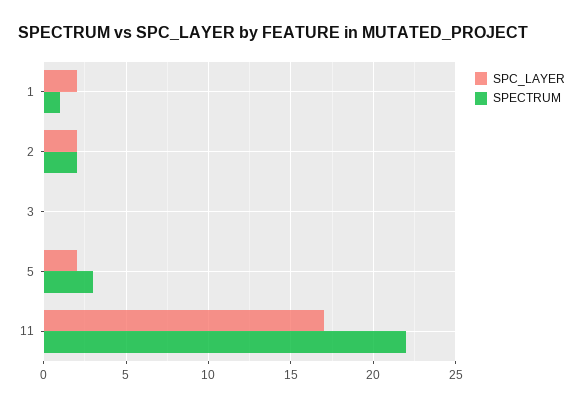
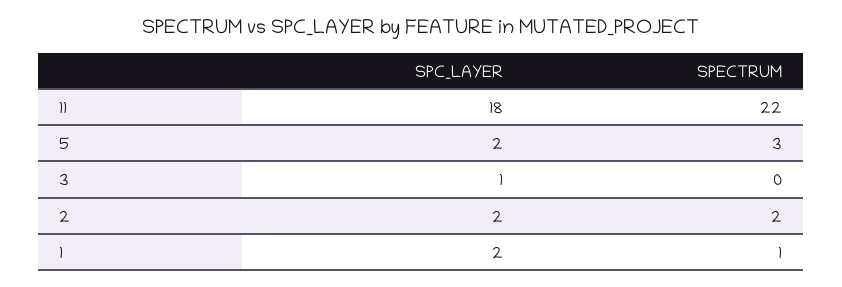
  {
    "SPC_LAYER": {
      "1": 2,
      "2": 2,
-     "3": 0,
+     "3": 1,
      "5": 2,
-     "11": 17
+     "11": 18
    },
    "SPECTRUM": {
      "1": 1,
      "2": 2,
      "3": 0,
      "5": 3,
      "11": 22
    }
  }

